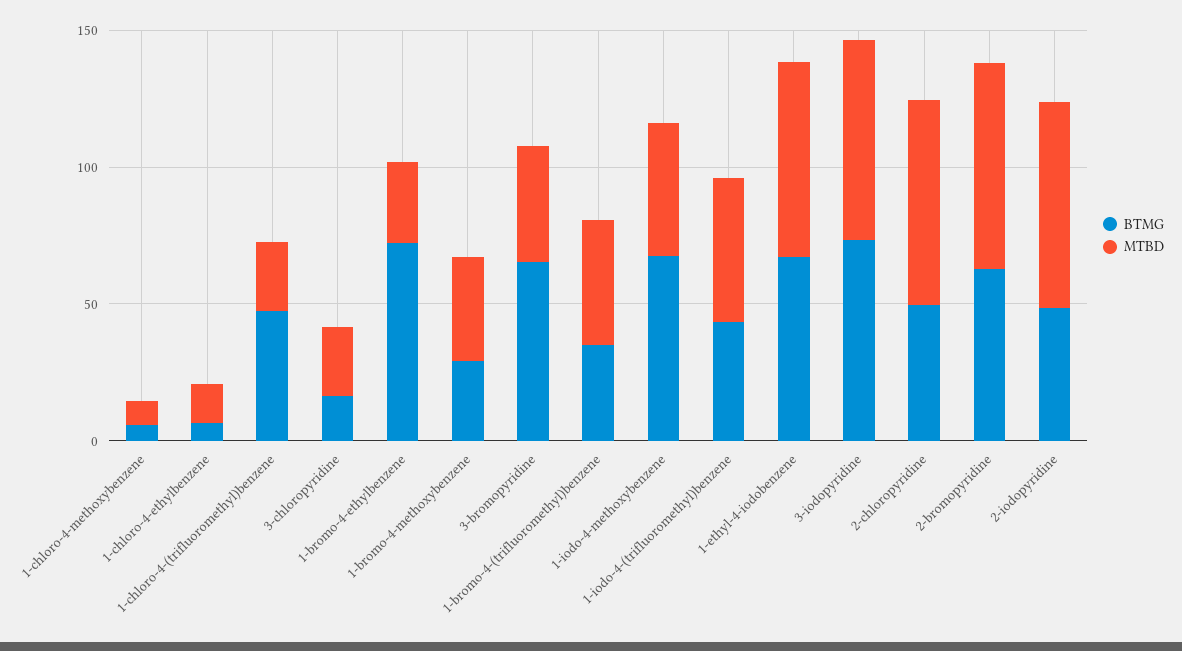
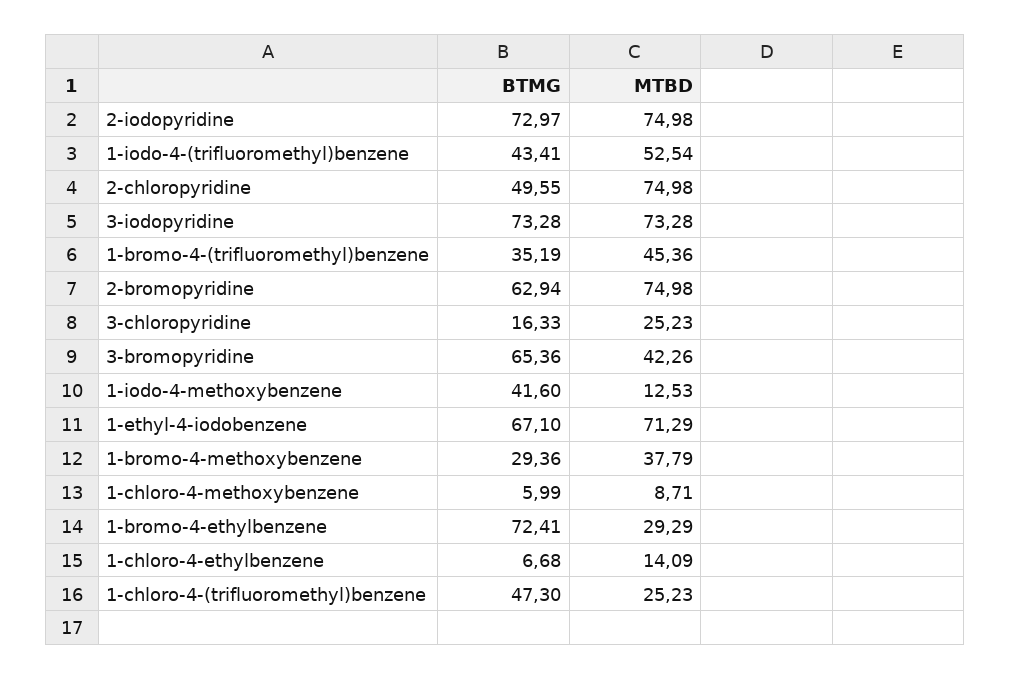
  {
    "BTMG": {
      "1-chloro-4-methoxybenzene": 5.99,
      "1-chloro-4-ethylbenzene": 6.68,
      "1-chloro-4-(trifluoromethyl)benzene": 47.3,
      "3-chloropyridine": 16.33,
      "1-bromo-4-ethylbenzene": 72.41,
      "1-bromo-4-methoxybenzene": 29.36,
      "3-bromopyridine": 65.36,
      "1-bromo-4-(trifluoromethyl)benzene": 35.19,
-     "1-iodo-4-methoxybenzene": 70,
+     "1-iodo-4-methoxybenzene": 41.6,
      "1-iodo-4-(trifluoromethyl)benzene": 43.41,
      "1-ethyl-4-iodobenzene": 67.1,
      "3-iodopyridine": 73.28,
      "2-chloropyridine": 49.55,
      "2-bromopyridine": 62.94,
-     "2-iodopyridine": 50
+     "2-iodopyridine": 72.97
    },
    "MTBD": {
      "1-chloro-4-methoxybenzene": 8.71,
      "1-chloro-4-ethylbenzene": 14.09,
      "1-chloro-4-(trifluoromethyl)benzene": 25.23,
      "3-chloropyridine": 25.23,
      "1-bromo-4-ethylbenzene": 29.29,
      "1-bromo-4-methoxybenzene": 37.79,
      "3-bromopyridine": 42.26,
      "1-bromo-4-(trifluoromethyl)benzene": 45.36,
-     "1-iodo-4-methoxybenzene": 50,
+     "1-iodo-4-methoxybenzene": 12.53,
      "1-iodo-4-(trifluoromethyl)benzene": 52.54,
      "1-ethyl-4-iodobenzene": 71.29,
      "3-iodopyridine": 73.28,
      "2-chloropyridine": 74.98,
      "2-bromopyridine": 74.98,
      "2-iodopyridine": 74.98
    }
  }

